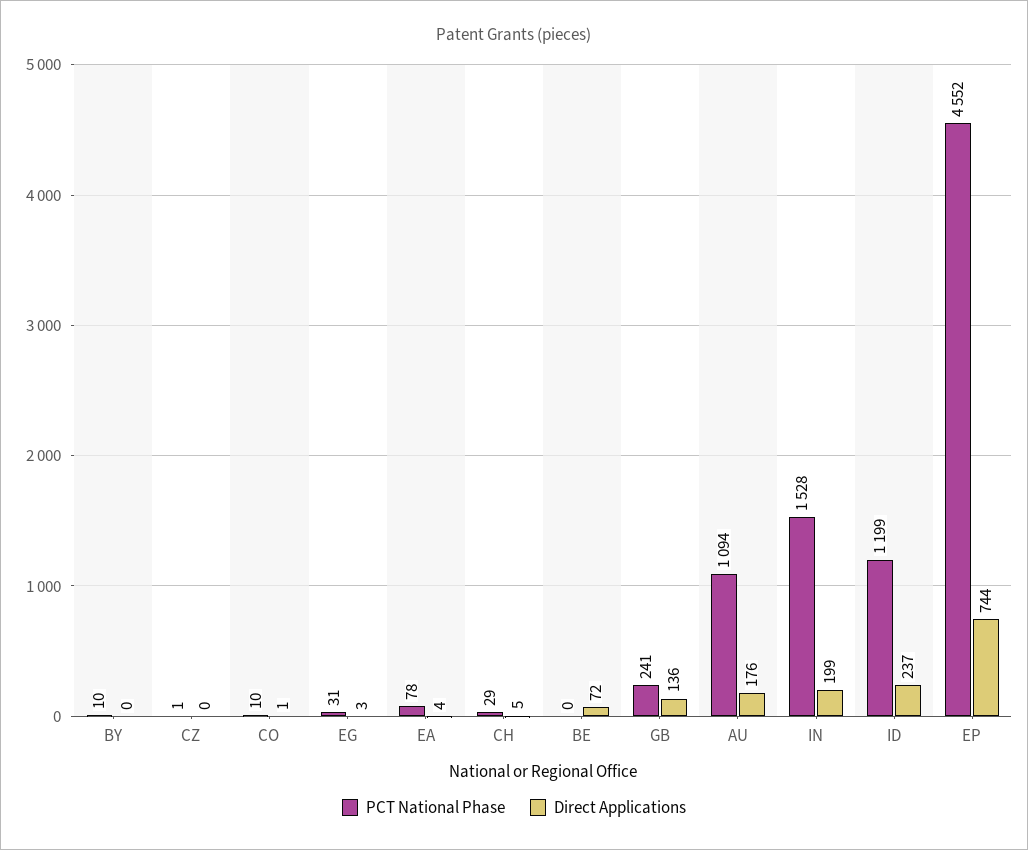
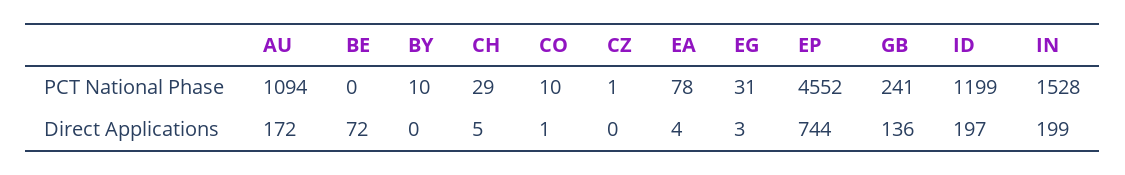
  {
    "PCT National Phase": {
      "BY": 10,
      "CZ": 1,
      "CO": 10,
      "EG": 31,
      "EA": 78,
      "CH": 29,
      "BE": 0,
      "GB": 241,
      "AU": 1094,
      "IN": 1528,
      "ID": 1199,
      "EP": 4552
    },
    "Direct Applications": {
      "BY": 0,
      "CZ": 0,
      "CO": 1,
      "EG": 3,
      "EA": 4,
      "CH": 5,
      "BE": 72,
      "GB": 136,
-     "AU": 176,
+     "AU": 172,
      "IN": 199,
-     "ID": 237,
+     "ID": 197,
      "EP": 744
    }
  }

